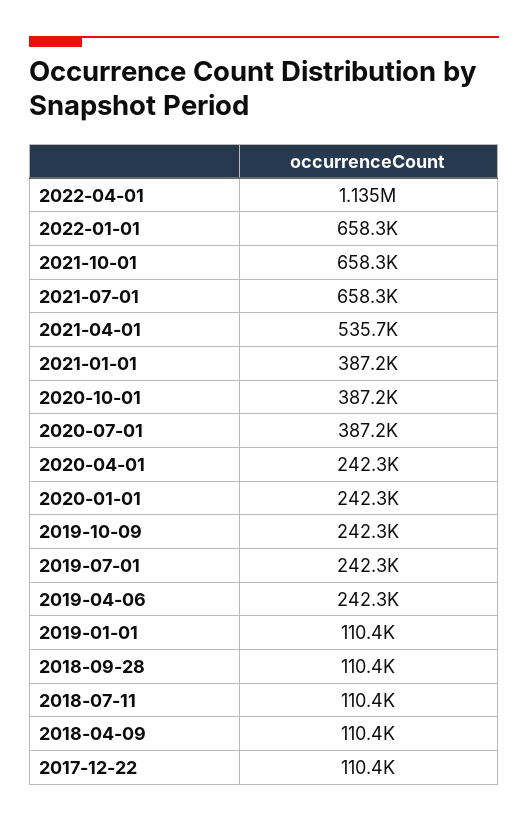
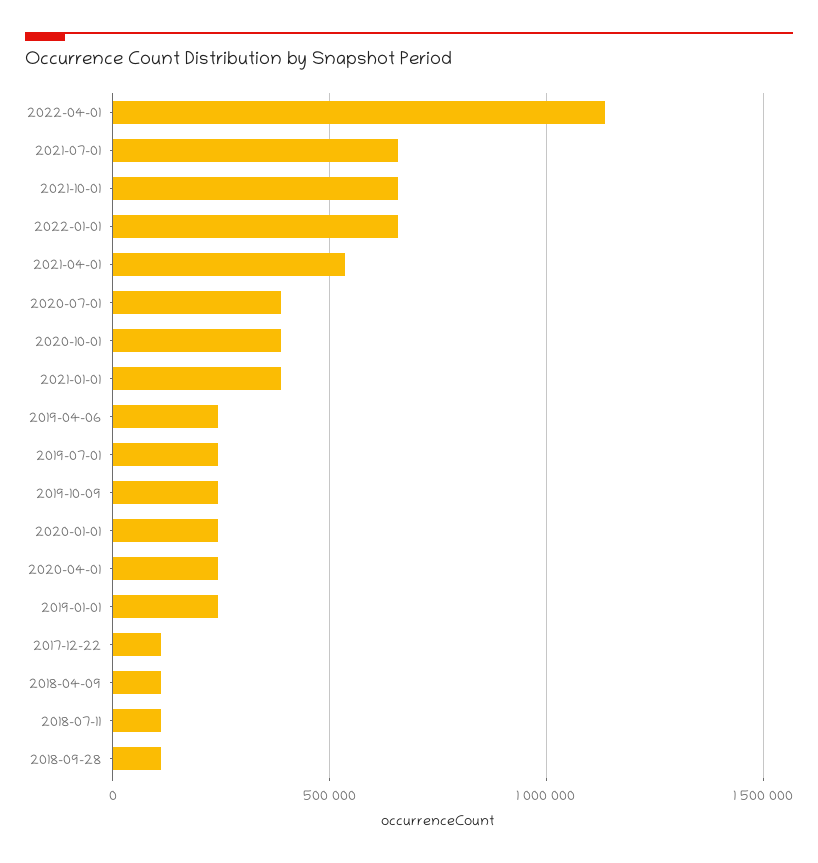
  {
    "2022-04-01": 1135000,
    "2022-01-01": 658300,
    "2021-10-01": 658300,
    "2021-07-01": 658300,
    "2021-04-01": 535700,
    "2021-01-01": 387200,
    "2020-10-01": 387200,
    "2020-07-01": 387200,
    "2020-04-01": 242300,
    "2020-01-01": 242300,
    "2019-10-09": 242300,
    "2019-07-01": 242300,
    "2019-04-06": 242300,
-   "2019-01-01": 110400,
+   "2019-01-01": 250000,
    "2018-09-28": 110400,
    "2018-07-11": 110400,
    "2018-04-09": 110400,
    "2017-12-22": 110400
  }

